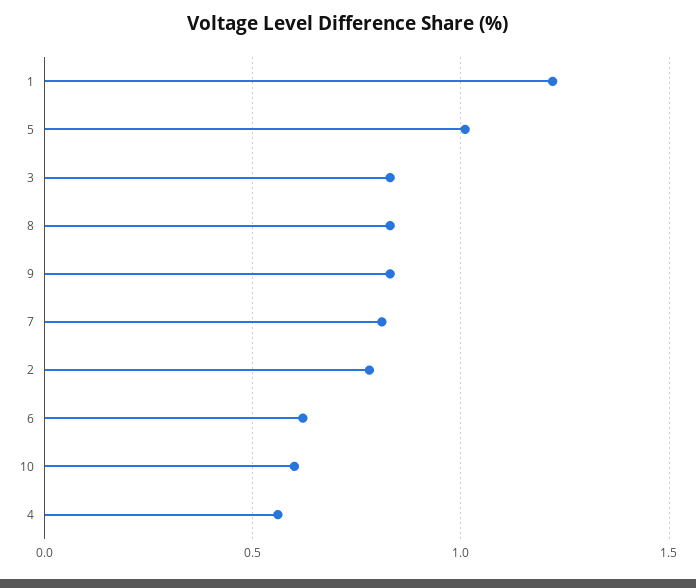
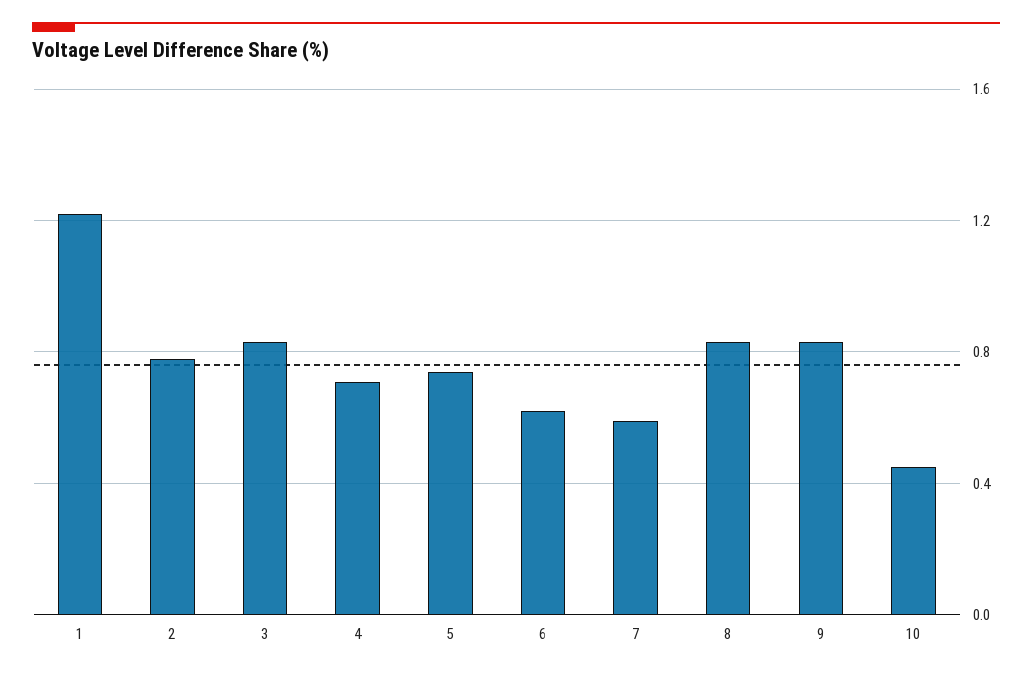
  {
    "1": 1.2,
-   "5": 1,
+   "5": 0.75,
    "3": 0.85,
    "8": 0.85,
    "9": 0.85,
-   "7": 0.8,
+   "7": 0.6,
    "2": 0.8,
    "6": 0.6,
-   "10": 0.6,
+   "10": 0.45,
-   "4": 0.55
+   "4": 0.7
  }

